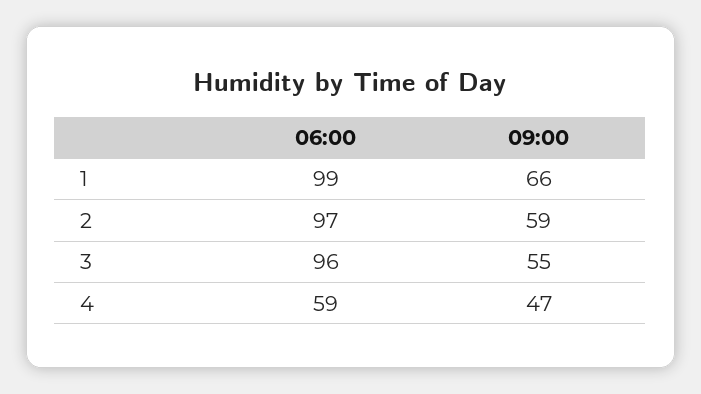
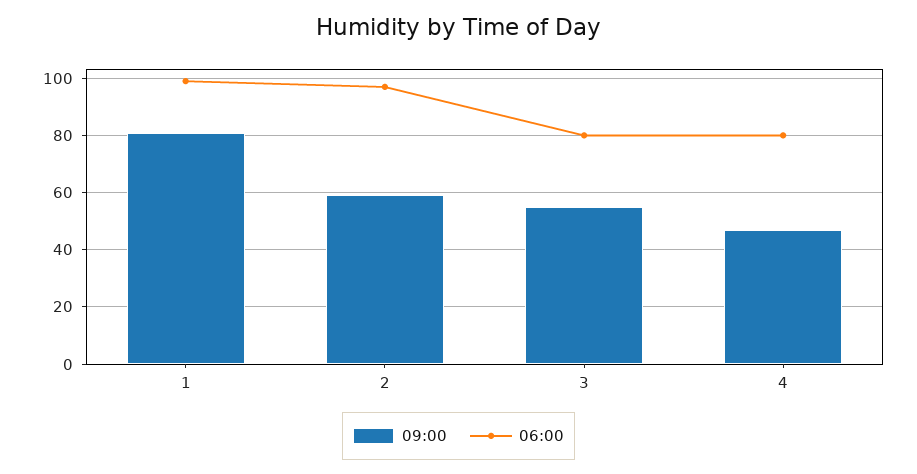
  {
    "06:00": {
      "1": 99,
      "2": 97,
-     "3": 96,
+     "3": 80,
-     "4": 59
+     "4": 80
    },
    "09:00": {
-     "1": 66,
+     "1": 80,
      "2": 59,
      "3": 55,
      "4": 47
    }
  }

